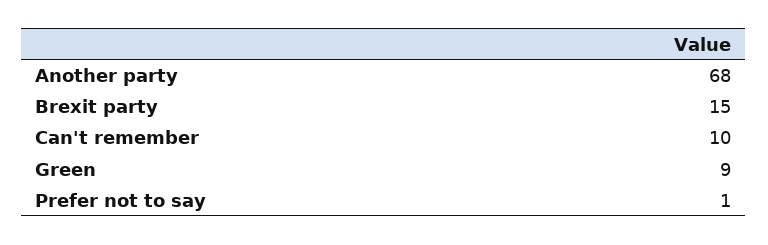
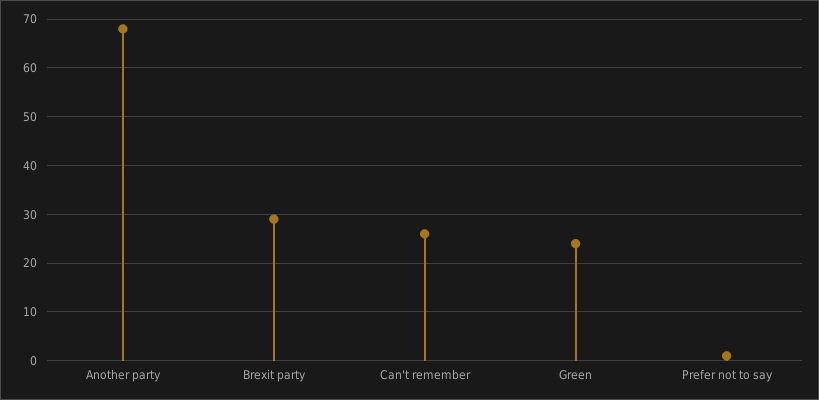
  {
    "Another party": 68,
-   "Brexit party": 15,
+   "Brexit party": 30,
-   "Can't remember": 10,
+   "Can't remember": 25,
-   "Green": 9,
+   "Green": 25,
    "Prefer not to say": 1
  }

